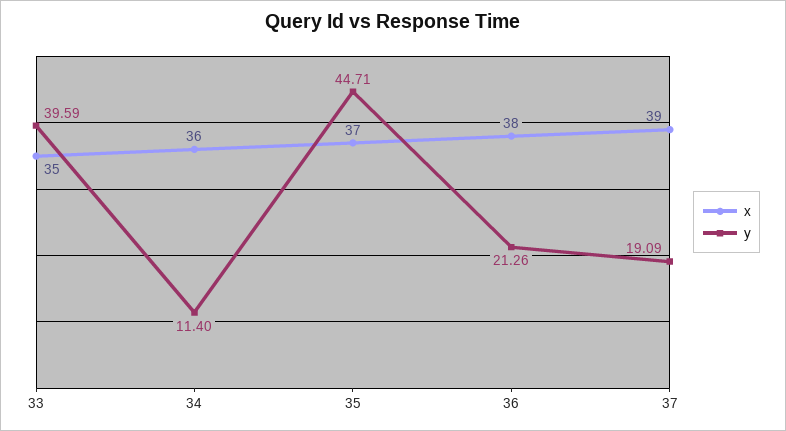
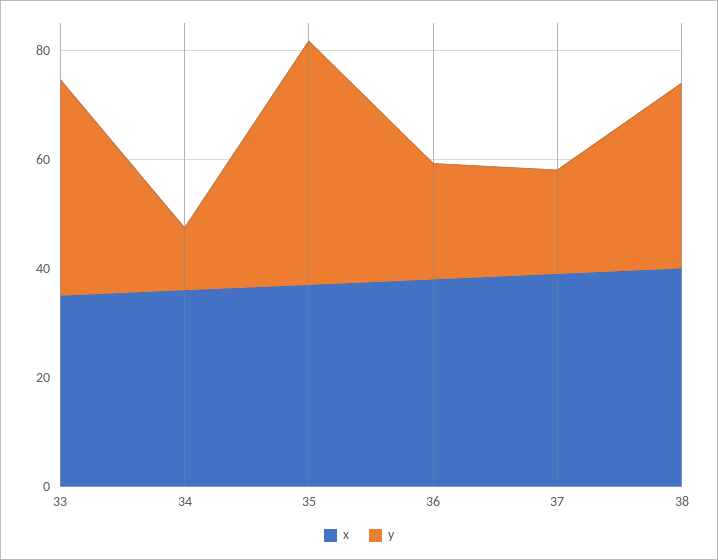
  {
    "x": {
      "33": 35,
      "34": 36,
      "35": 37,
      "36": 38,
-     "37": 39
+     "37": 39,
+     "38": 40
    },
    "y": {
      "33": 39.59,
      "34": 11.4,
      "35": 44.71,
      "36": 21.26,
-     "37": 19.09
+     "37": 19.09,
+     "38": 35
    }
  }

